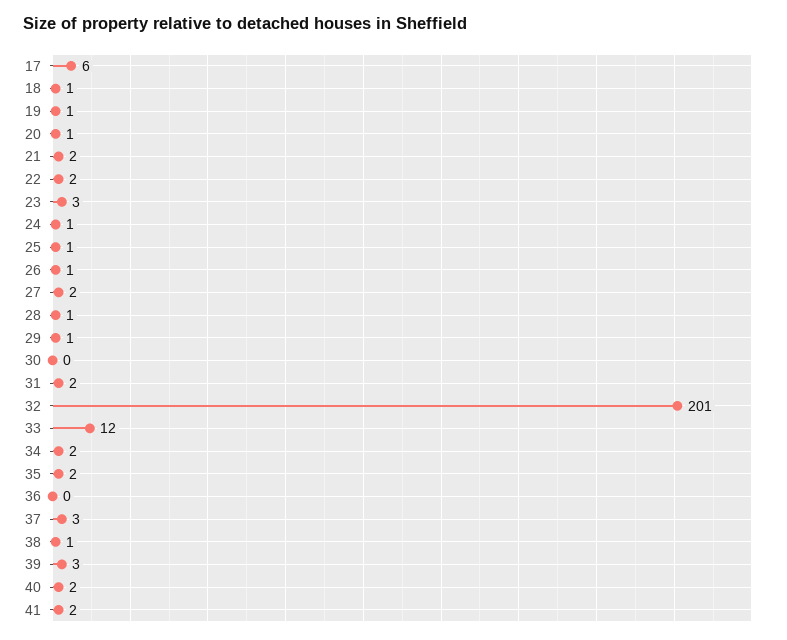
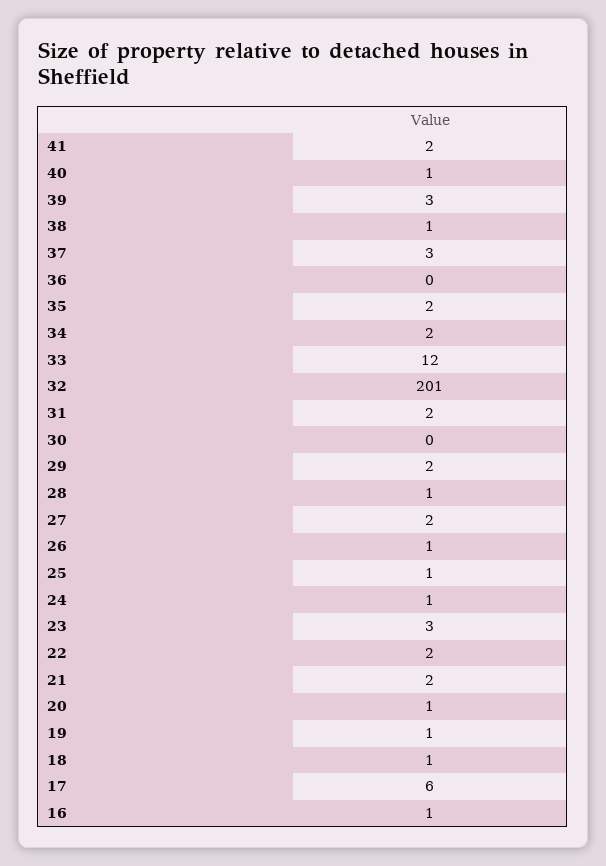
  {
    "17": 6,
    "18": 1,
    "19": 1,
    "20": 1,
    "21": 2,
    "22": 2,
    "23": 3,
    "24": 1,
    "25": 1,
    "26": 1,
    "27": 2,
    "28": 1,
-   "29": 1,
+   "29": 2,
    "30": 0,
    "31": 2,
    "32": 201,
    "33": 12,
    "34": 2,
    "35": 2,
    "36": 0,
    "37": 3,
    "38": 1,
    "39": 3,
-   "40": 2,
+   "40": 1,
-   "41": 2
+   "41": 2,
+   "16": 1
  }

